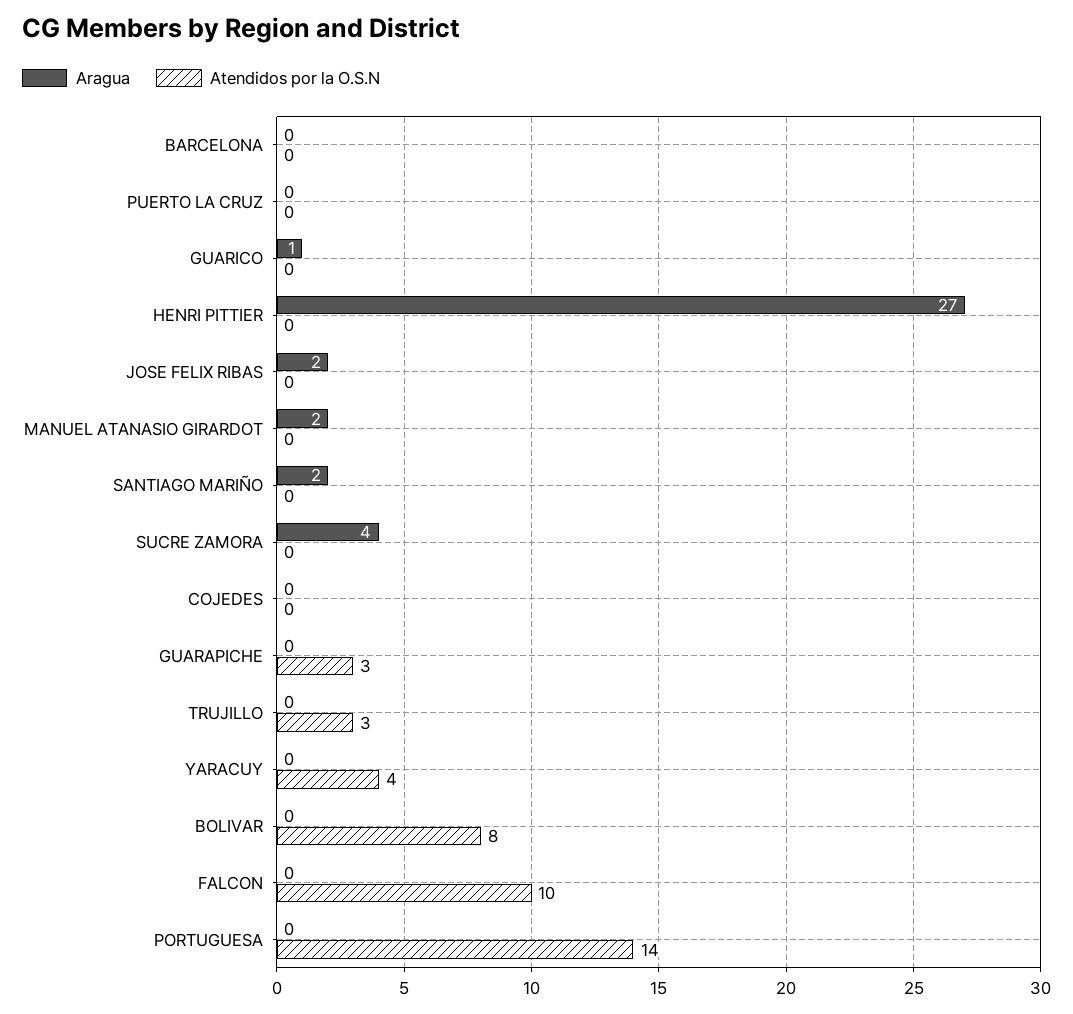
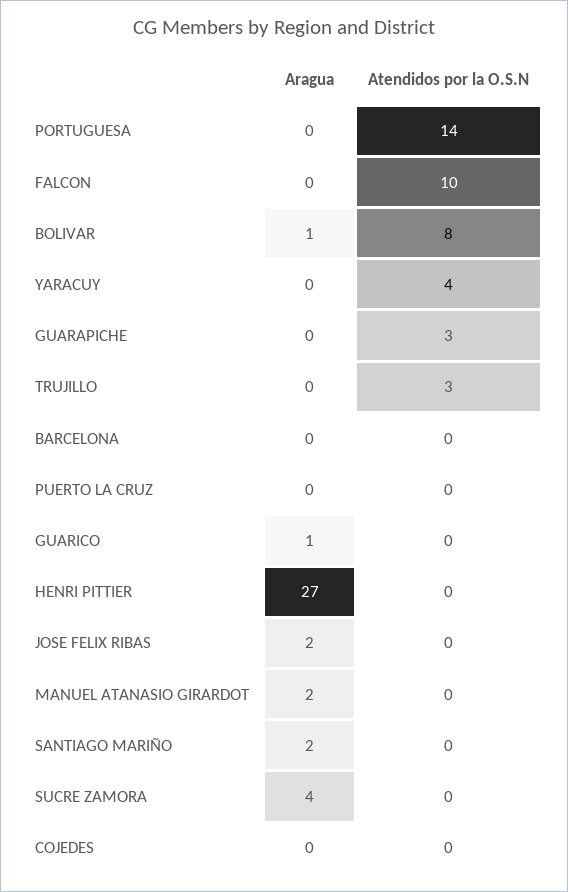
  {
    "Aragua": {
      "BARCELONA": 0,
      "PUERTO LA CRUZ": 0,
      "GUARICO": 1,
      "HENRI PITTIER": 27,
      "JOSE FELIX RIBAS": 2,
      "MANUEL ATANASIO GIRARDOT": 2,
      "SANTIAGO MARIÑO": 2,
      "SUCRE ZAMORA": 4,
      "COJEDES": 0,
      "GUARAPICHE": 0,
      "TRUJILLO": 0,
      "YARACUY": 0,
-     "BOLIVAR": 0,
+     "BOLIVAR": 1,
      "FALCON": 0,
      "PORTUGUESA": 0
    },
    "Atendidos por la O.S.N": {
      "BARCELONA": 0,
      "PUERTO LA CRUZ": 0,
      "GUARICO": 0,
      "HENRI PITTIER": 0,
      "JOSE FELIX RIBAS": 0,
      "MANUEL ATANASIO GIRARDOT": 0,
      "SANTIAGO MARIÑO": 0,
      "SUCRE ZAMORA": 0,
      "COJEDES": 0,
      "GUARAPICHE": 3,
      "TRUJILLO": 3,
      "YARACUY": 4,
      "BOLIVAR": 8,
      "FALCON": 10,
      "PORTUGUESA": 14
    }
  }

